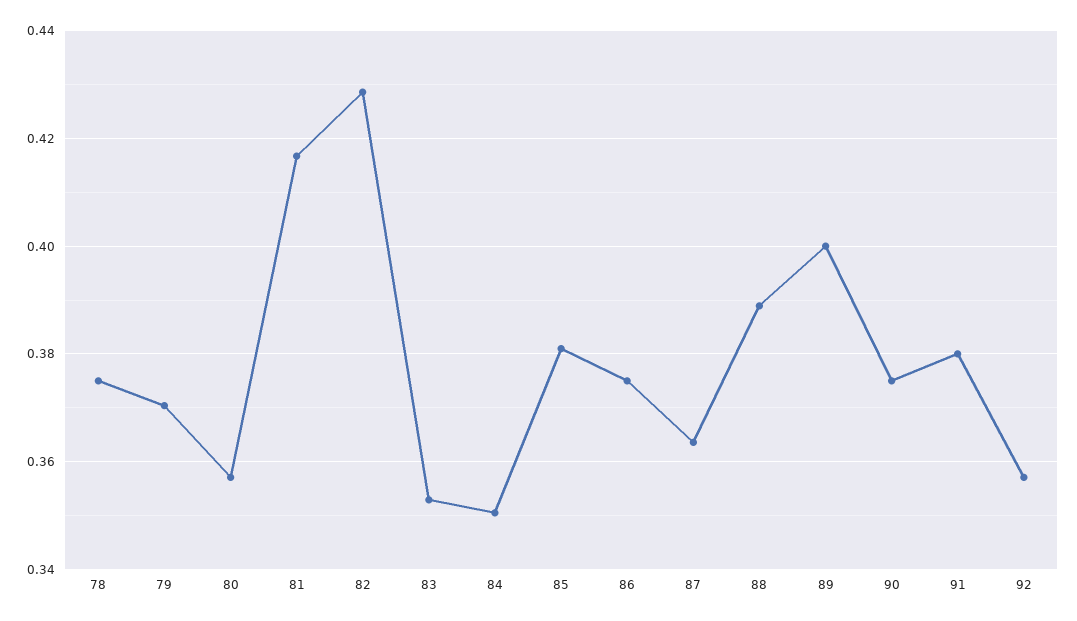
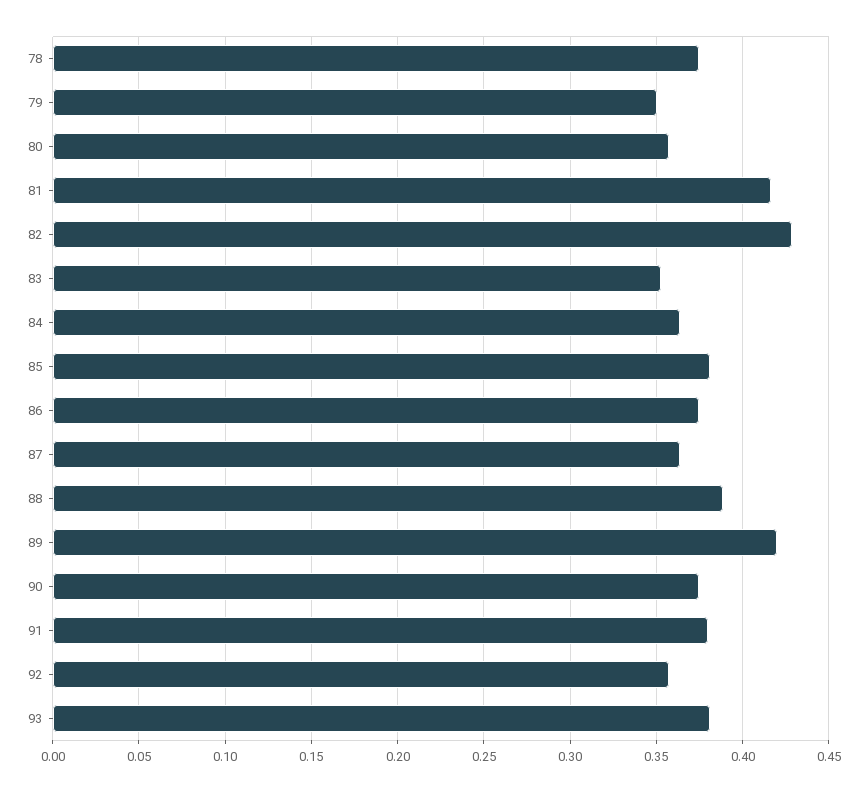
  {
    "78": 0.376,
-   "79": 0.37,
+   "79": 0.35,
    "80": 0.358,
    "81": 0.416,
    "82": 0.428,
    "83": 0.352,
-   "84": 0.35,
+   "84": 0.365,
    "85": 0.382,
    "86": 0.376,
    "87": 0.364,
    "88": 0.388,
-   "89": 0.4,
+   "89": 0.42,
    "90": 0.376,
    "91": 0.38,
-   "92": 0.358
+   "92": 0.358,
+   "93": 0.38
  }

